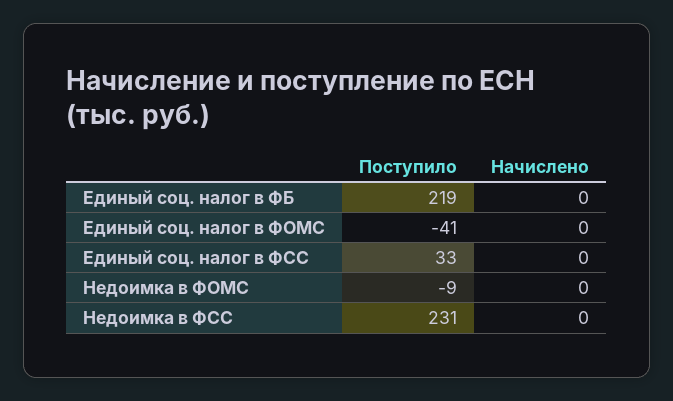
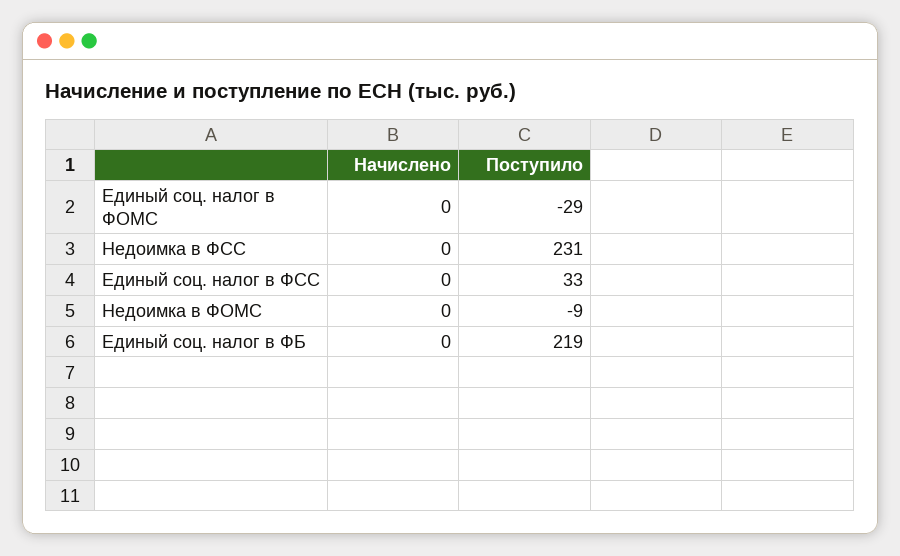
  {
    "Поступило": {
      "Единый соц. налог в ФБ": 219,
-     "Единый соц. налог в ФОМС": -41,
+     "Единый соц. налог в ФОМС": -29,
      "Единый соц. налог в ФСС": 33,
      "Недоимка в ФОМС": -9,
      "Недоимка в ФСС": 231
    },
    "Начислено": {
      "Единый соц. налог в ФБ": 0,
      "Единый соц. налог в ФОМС": 0,
      "Единый соц. налог в ФСС": 0,
      "Недоимка в ФОМС": 0,
      "Недоимка в ФСС": 0
    }
  }

